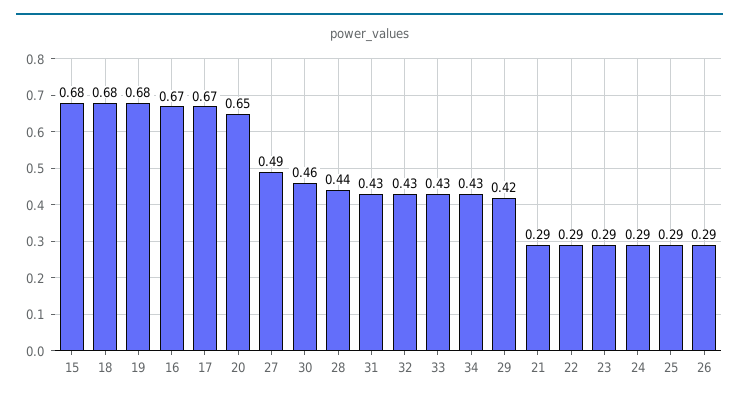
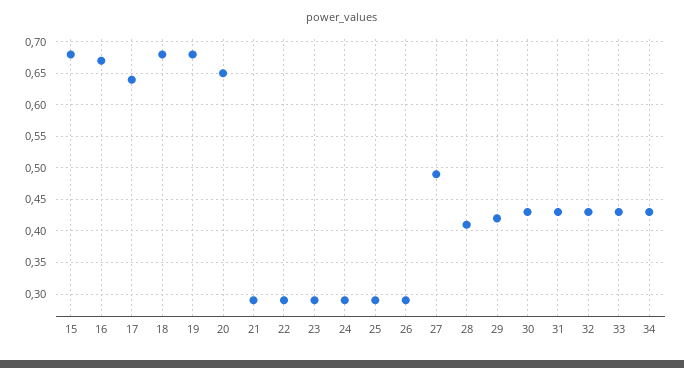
  {
    "15": 0.68,
    "18": 0.68,
    "19": 0.68,
    "16": 0.67,
-   "17": 0.67,
+   "17": 0.64,
    "20": 0.65,
    "27": 0.49,
-   "30": 0.46,
+   "30": 0.43,
-   "28": 0.44,
+   "28": 0.41,
    "31": 0.43,
    "32": 0.43,
    "33": 0.43,
    "34": 0.43,
    "29": 0.42,
    "21": 0.29,
    "22": 0.29,
    "23": 0.29,
    "24": 0.29,
    "25": 0.29,
    "26": 0.29
  }

